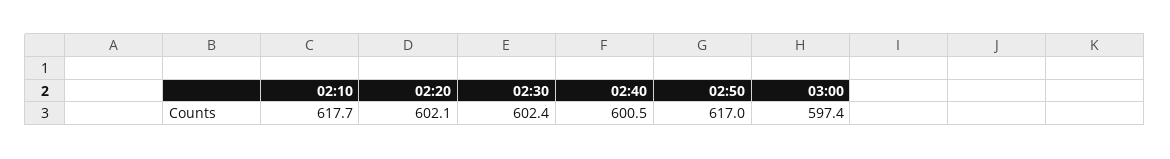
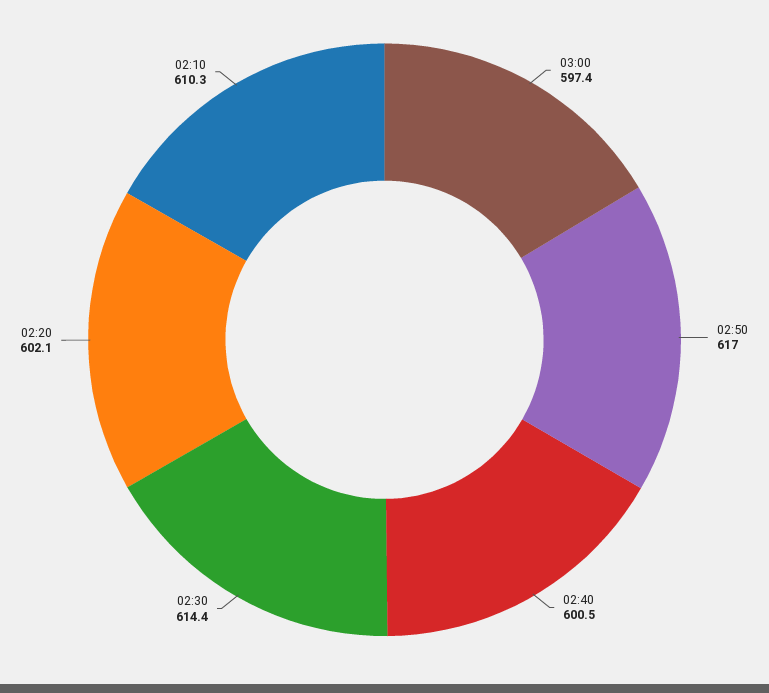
  {
-   "02:10": 617.7,
+   "02:10": 610.3,
    "02:20": 602.1,
-   "02:30": 602.4,
+   "02:30": 614.4,
    "02:40": 600.5,
    "02:50": 617,
    "03:00": 597.4
  }

